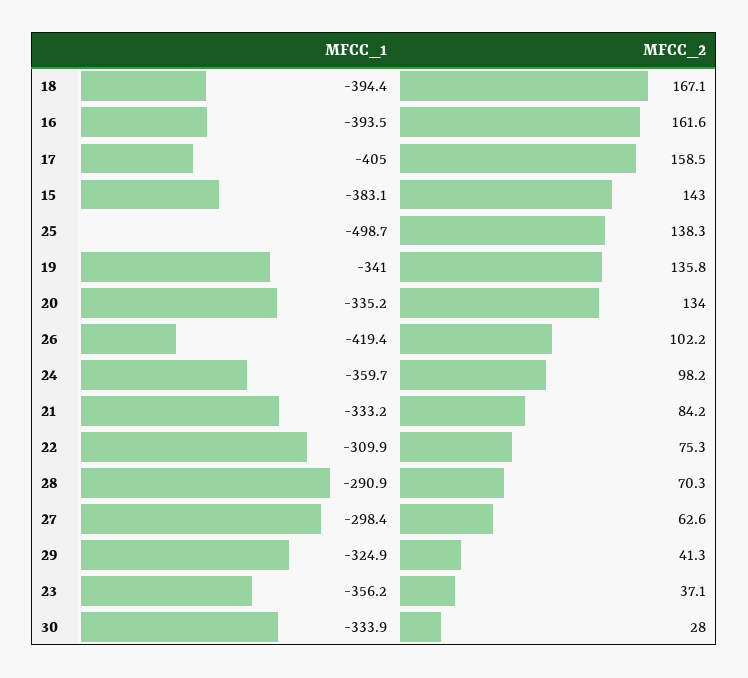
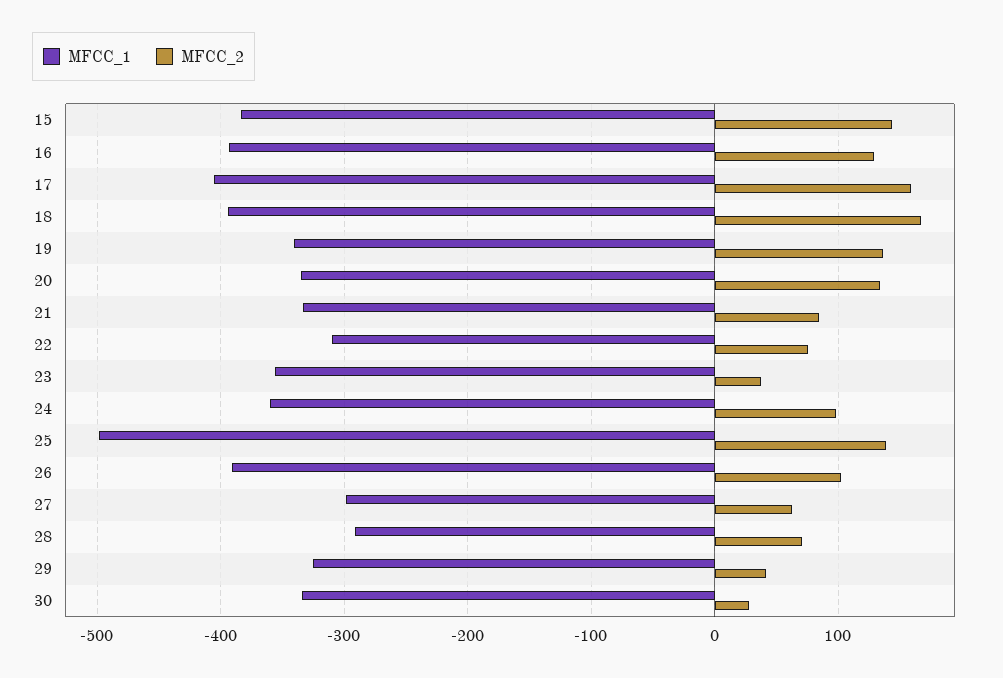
  {
    "MFCC_1": {
      "18": -394.4,
      "16": -393.5,
      "17": -405,
      "15": -383.1,
      "25": -498.7,
      "19": -341,
      "20": -335.2,
-     "26": -419.4,
+     "26": -390,
      "24": -359.7,
      "21": -333.2,
      "22": -309.9,
      "28": -290.9,
      "27": -298.4,
      "29": -324.9,
      "23": -356.2,
      "30": -333.9
    },
    "MFCC_2": {
      "18": 167.1,
-     "16": 161.6,
+     "16": 130,
      "17": 158.5,
      "15": 143,
      "25": 138.3,
      "19": 135.8,
      "20": 134,
      "26": 102.2,
      "24": 98.2,
      "21": 84.2,
      "22": 75.3,
      "28": 70.3,
      "27": 62.6,
      "29": 41.3,
      "23": 37.1,
      "30": 28
    }
  }

